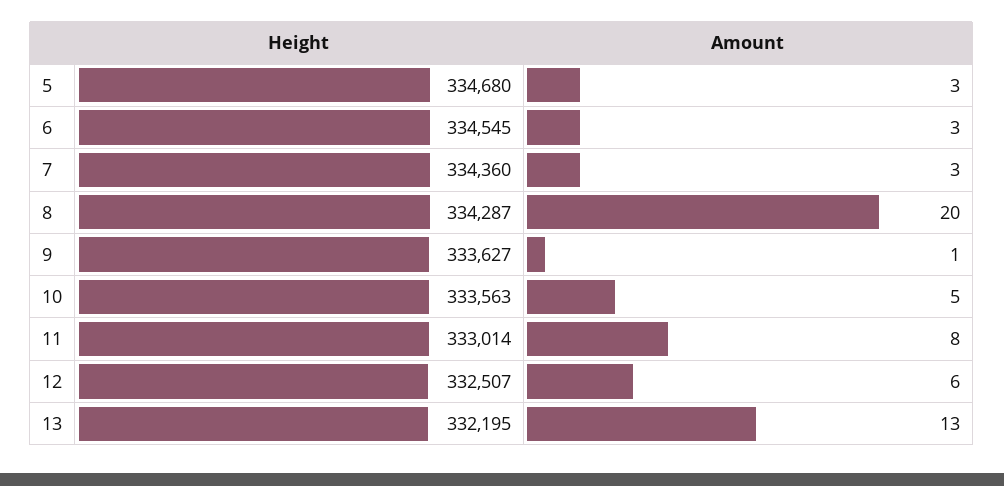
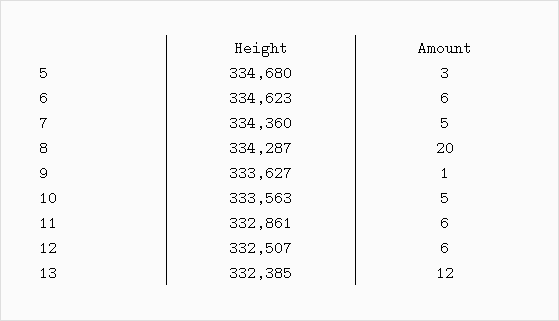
  {
    "Height": {
      "5": 334680,
-     "6": 334545,
+     "6": 334623,
      "7": 334360,
      "8": 334287,
      "9": 333627,
      "10": 333563,
-     "11": 333014,
+     "11": 332861,
      "12": 332507,
-     "13": 332195
+     "13": 332385
    },
    "Amount": {
      "5": 3,
-     "6": 3,
+     "6": 6,
-     "7": 3,
+     "7": 5,
      "8": 20,
      "9": 1,
      "10": 5,
-     "11": 8,
+     "11": 6,
      "12": 6,
-     "13": 13
+     "13": 12
    }
  }

